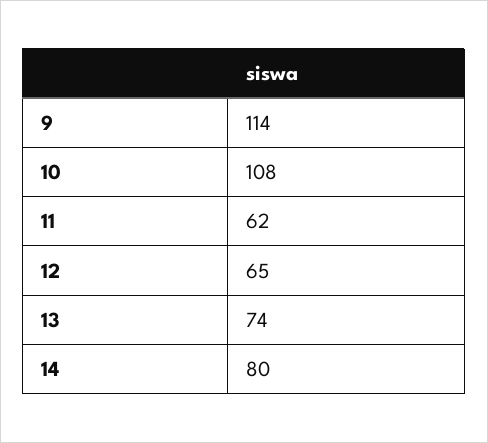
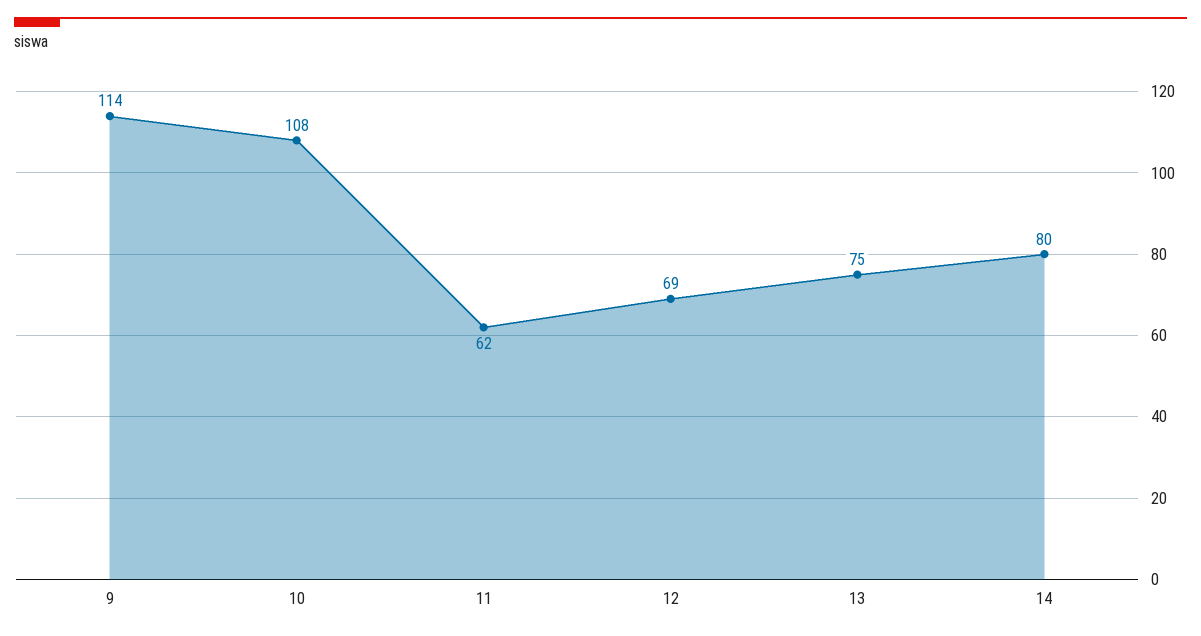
  {
    "9": 114,
    "10": 108,
    "11": 62,
-   "12": 65,
+   "12": 69,
-   "13": 74,
+   "13": 75,
    "14": 80
  }

